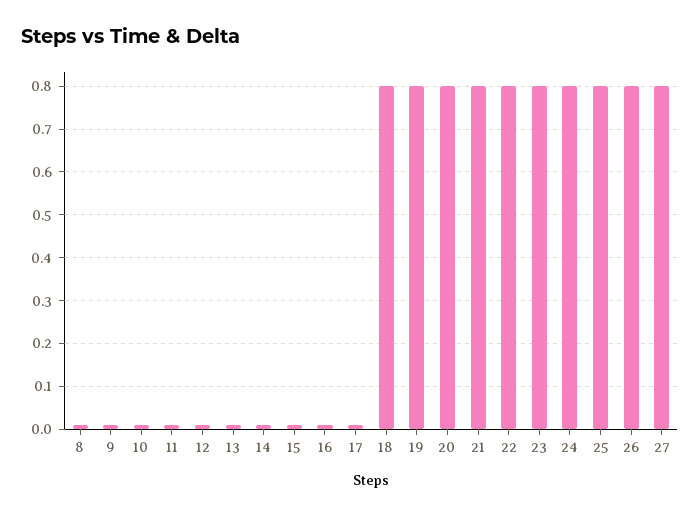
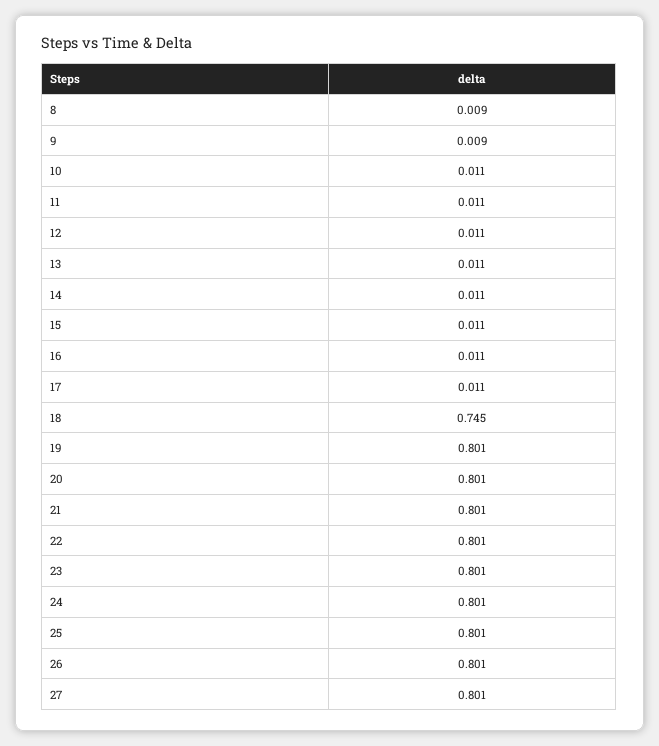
  {
    "8": 0.009,
    "9": 0.009,
    "10": 0.011,
    "11": 0.011,
    "12": 0.011,
    "13": 0.011,
    "14": 0.011,
    "15": 0.011,
    "16": 0.011,
    "17": 0.011,
-   "18": 0.8,
+   "18": 0.745,
    "19": 0.801,
    "20": 0.801,
    "21": 0.801,
    "22": 0.801,
    "23": 0.801,
    "24": 0.801,
    "25": 0.801,
    "26": 0.801,
    "27": 0.801
  }

